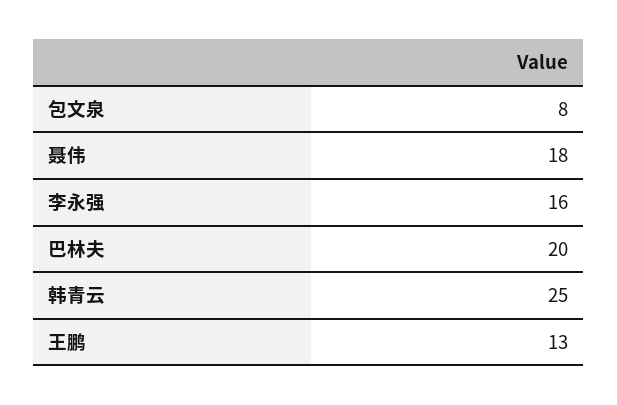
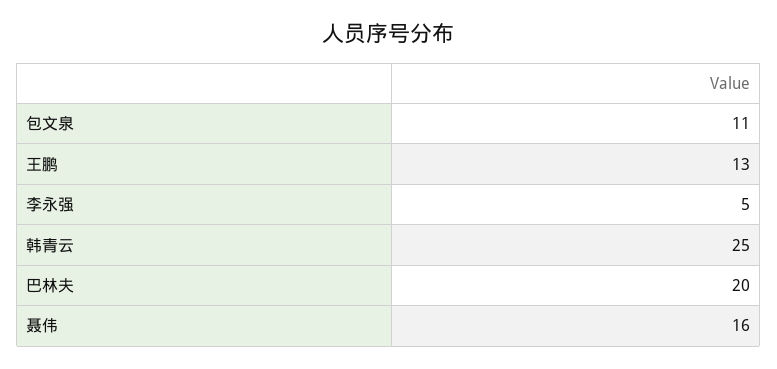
  {
-   "包文泉": 8,
+   "包文泉": 11,
-   "聂伟": 18,
+   "聂伟": 16,
-   "李永强": 16,
+   "李永强": 5,
    "巴林夫": 20,
    "韩青云": 25,
    "王鹏": 13
  }

